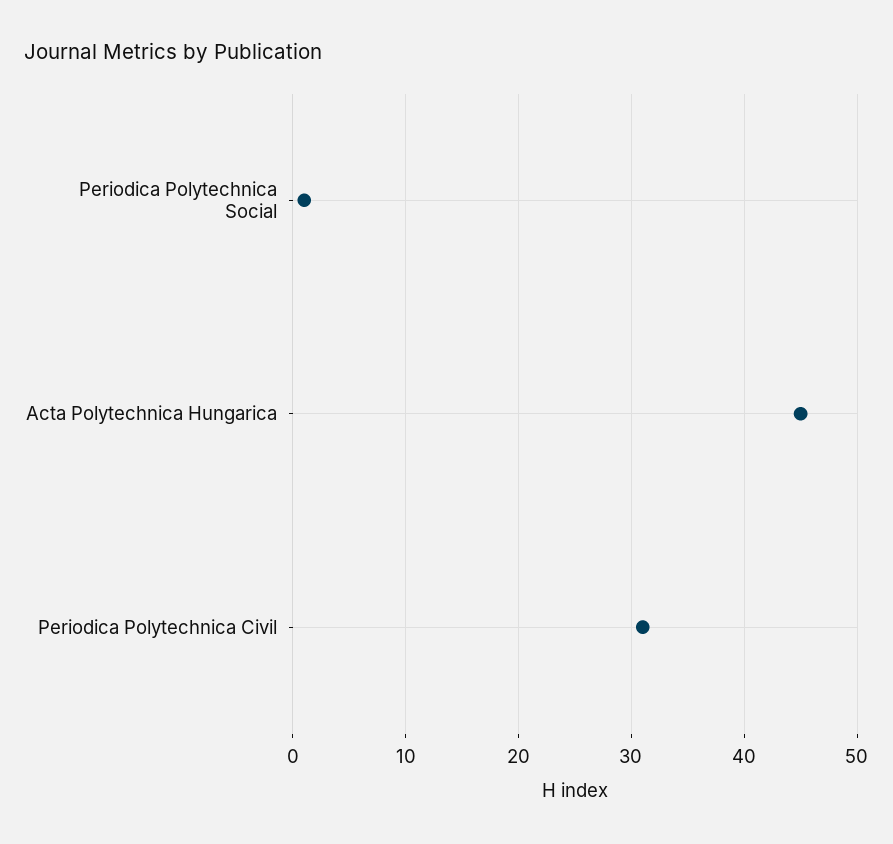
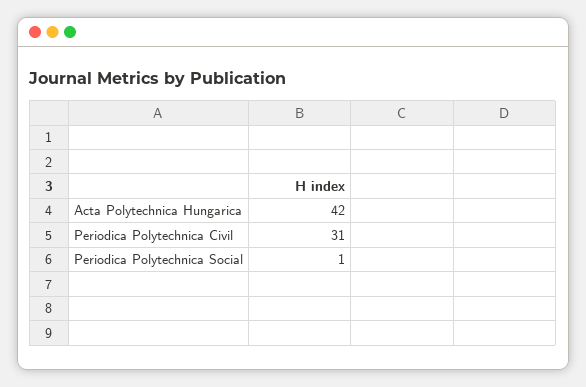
  {
    "Periodica Polytechnica Social": 1,
-   "Acta Polytechnica Hungarica": 45,
+   "Acta Polytechnica Hungarica": 42,
    "Periodica Polytechnica Civil": 31
  }

